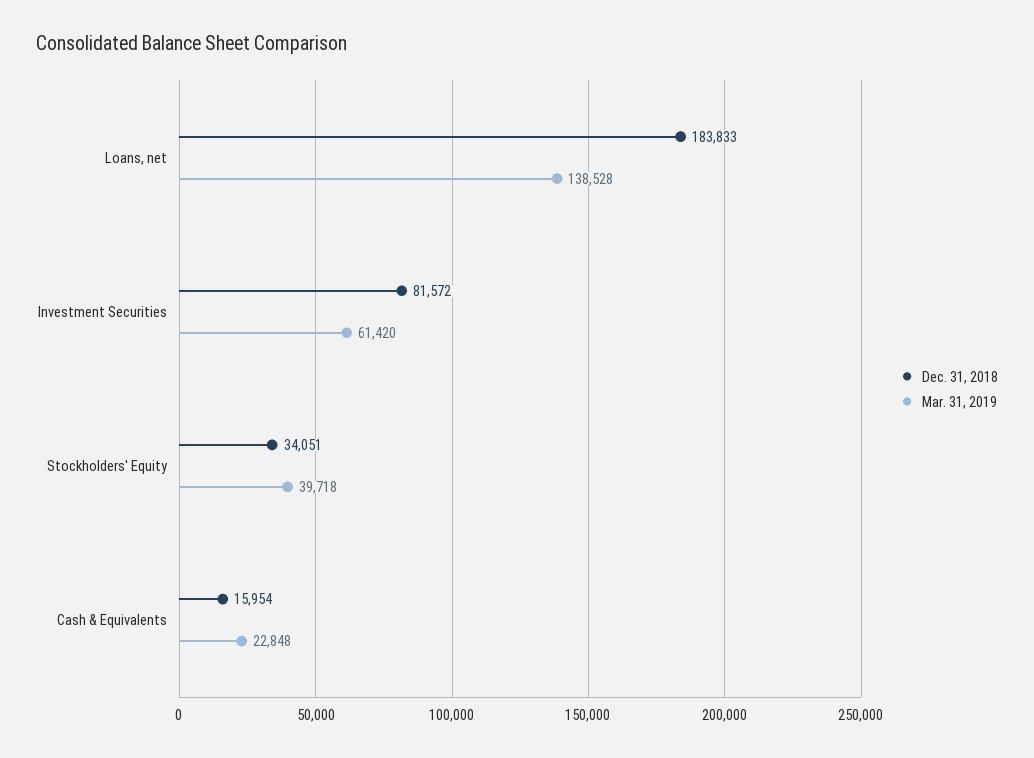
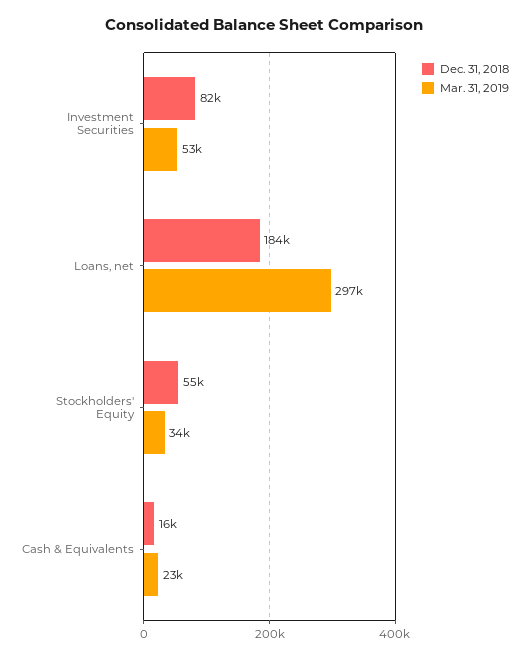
  {
    "Dec. 31, 2018": {
      "Loans, net": 183833,
      "Investment Securities": 81572,
-     "Stockholders' Equity": 34051,
+     "Stockholders' Equity": 55000,
      "Cash & Equivalents": 15954
    },
    "Mar. 31, 2019": {
-     "Loans, net": 138528,
+     "Loans, net": 297000,
-     "Investment Securities": 61420,
+     "Investment Securities": 53000,
-     "Stockholders' Equity": 39718,
+     "Stockholders' Equity": 34000,
      "Cash & Equivalents": 22848
    }
  }

